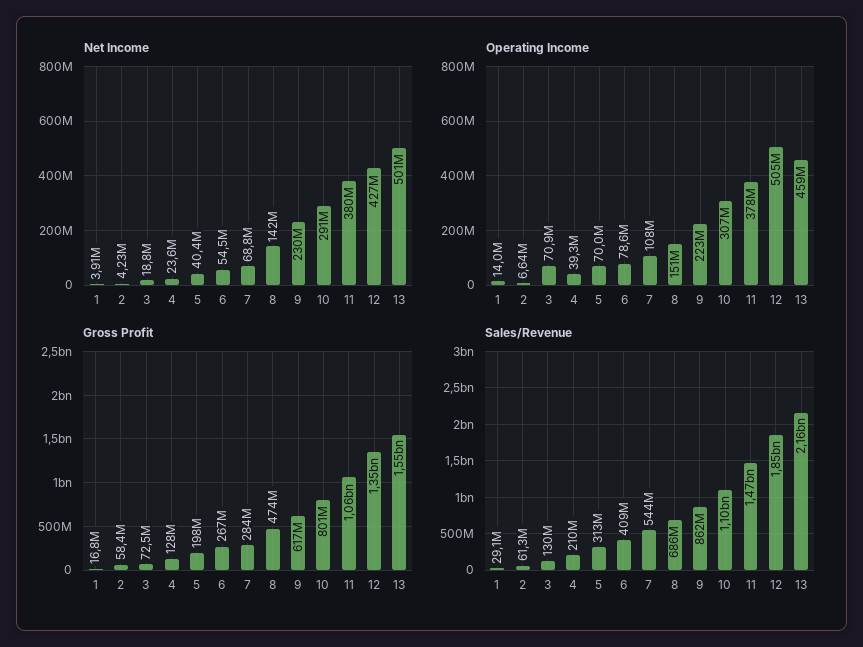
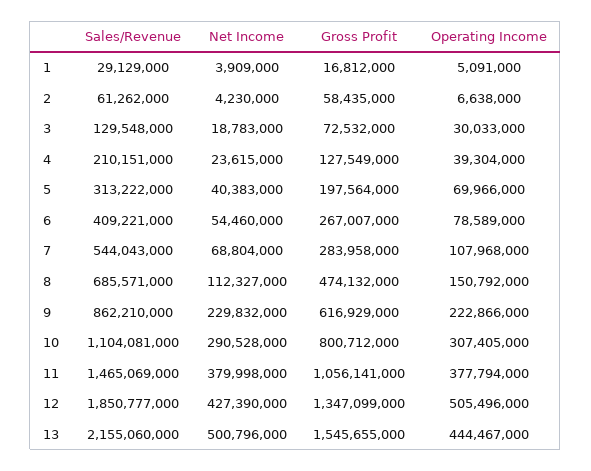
  {
    "Net Income": {
      "1": 3909000,
      "2": 4230000,
      "3": 18783000,
      "4": 23615000,
      "5": 40383000,
      "6": 54460000,
      "7": 68804000,
-     "8": 142000000,
+     "8": 112327000,
      "9": 229832000,
      "10": 290528000,
      "11": 379998000,
      "12": 427390000,
      "13": 500796000
    },
    "Operating Income": {
-     "1": 14000000,
+     "1": 5091000,
      "2": 6638000,
-     "3": 70900000,
+     "3": 30033000,
      "4": 39304000,
      "5": 69966000,
      "6": 78589000,
      "7": 107968000,
      "8": 150792000,
      "9": 222866000,
      "10": 307405000,
      "11": 377794000,
      "12": 505496000,
-     "13": 459000000
+     "13": 444467000
    },
    "Gross Profit": {
      "1": 16812000,
      "2": 58435000,
      "3": 72532000,
      "4": 127549000,
      "5": 197564000,
      "6": 267007000,
      "7": 283958000,
      "8": 474132000,
      "9": 616929000,
      "10": 800712000,
      "11": 1056141000,
      "12": 1347099000,
      "13": 1545655000
    },
    "Sales/Revenue": {
      "1": 29129000,
      "2": 61262000,
      "3": 129548000,
      "4": 210151000,
      "5": 313222000,
      "6": 409221000,
      "7": 544043000,
      "8": 685571000,
      "9": 862210000,
      "10": 1104081000,
      "11": 1465069000,
      "12": 1850777000,
      "13": 2155060000
    }
  }

